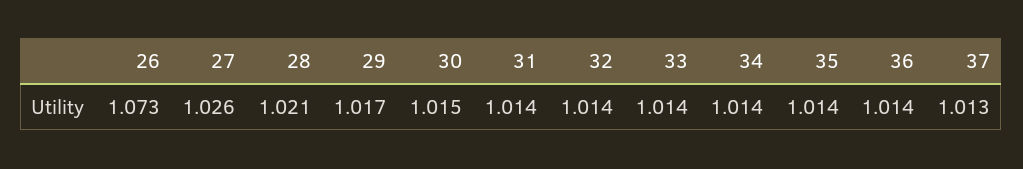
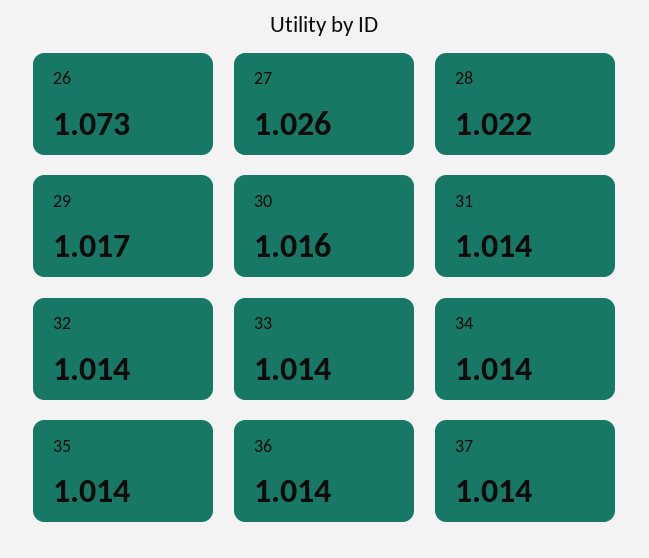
  {
    "26": 1.073,
    "27": 1.026,
-   "28": 1.021,
+   "28": 1.022,
    "29": 1.017,
-   "30": 1.015,
+   "30": 1.016,
    "31": 1.014,
    "32": 1.014,
    "33": 1.014,
    "34": 1.014,
    "35": 1.014,
    "36": 1.014,
-   "37": 1.013
+   "37": 1.014
  }

